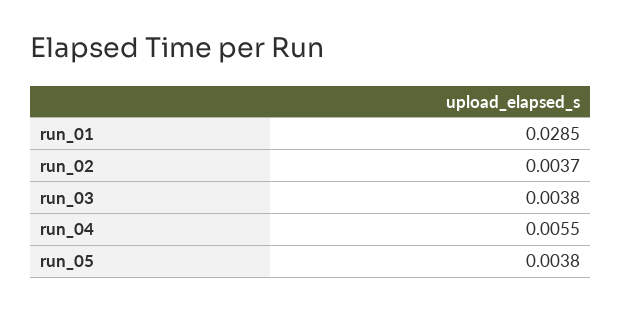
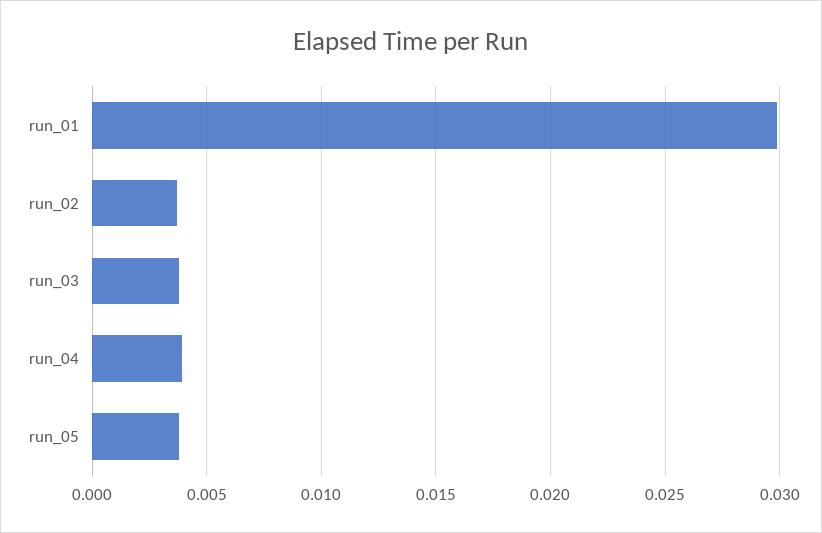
  {
-   "run_01": 0.0285,
+   "run_01": 0.03,
    "run_02": 0.0037,
    "run_03": 0.0038,
-   "run_04": 0.0055,
+   "run_04": 0.004,
    "run_05": 0.0038
  }

